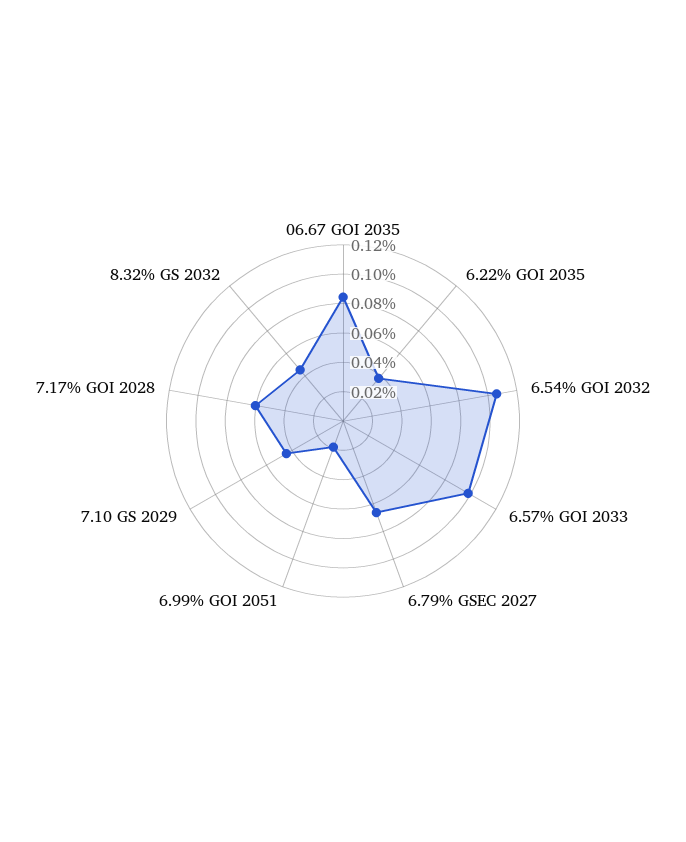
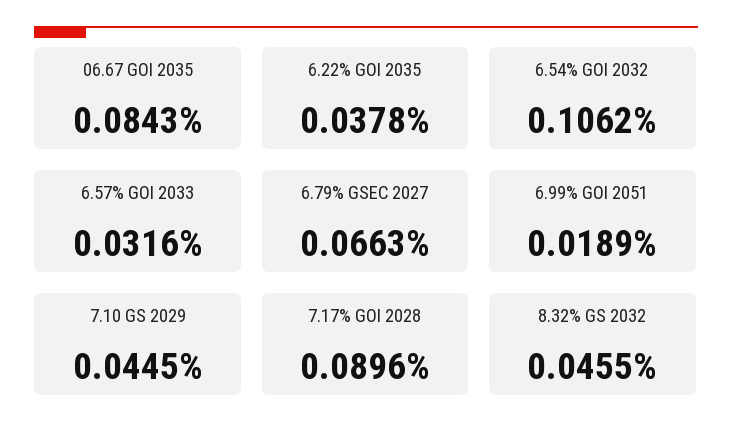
  {
    "06.67 GOI 2035": 0.0843,
    "6.22% GOI 2035": 0.0378,
    "6.54% GOI 2032": 0.1062,
-   "6.57% GOI 2033": 0.1,
+   "6.57% GOI 2033": 0.0316,
    "6.79% GSEC 2027": 0.0663,
    "6.99% GOI 2051": 0.0189,
    "7.10 GS 2029": 0.0445,
-   "7.17% GOI 2028": 0.06,
+   "7.17% GOI 2028": 0.0896,
    "8.32% GS 2032": 0.0455
  }

